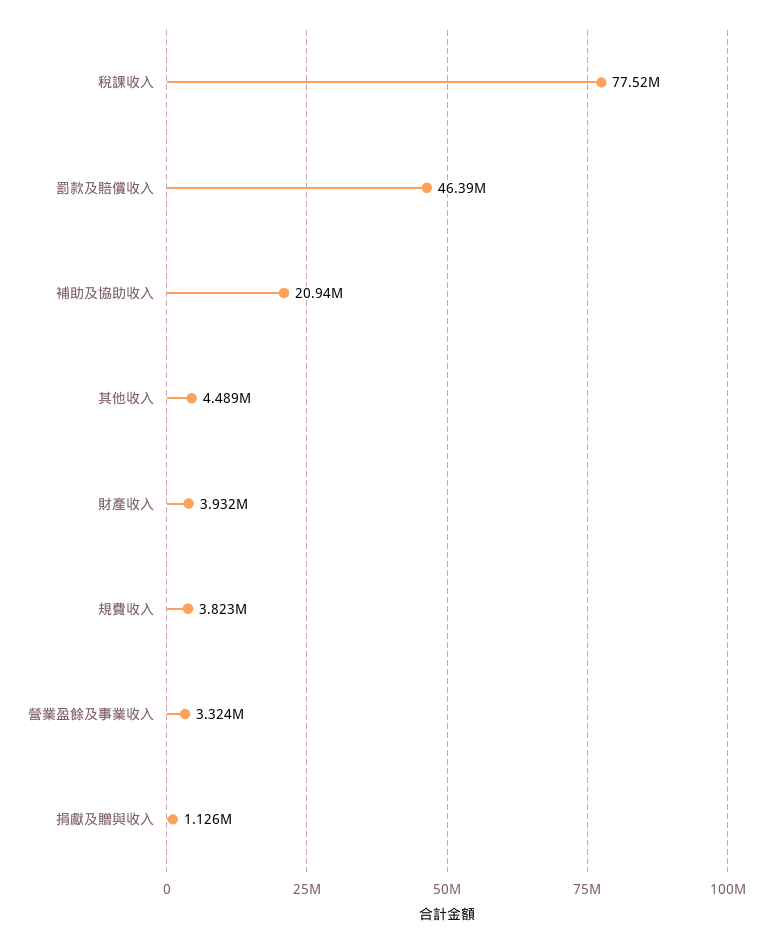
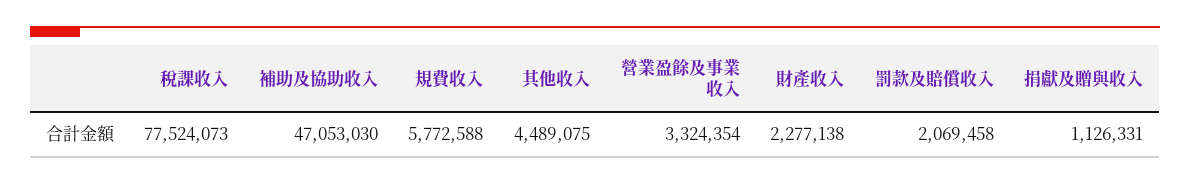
  {
    "稅課收入": 77524073,
-   "罰款及賠償收入": 46390000,
+   "罰款及賠償收入": 2069458,
-   "補助及協助收入": 20940000,
+   "補助及協助收入": 47053030,
    "其他收入": 4489075,
-   "財產收入": 3932000,
+   "財產收入": 2277138,
-   "規費收入": 3823000,
+   "規費收入": 5772588,
    "營業盈餘及事業收入": 3324354,
    "捐獻及贈與收入": 1126331
  }

